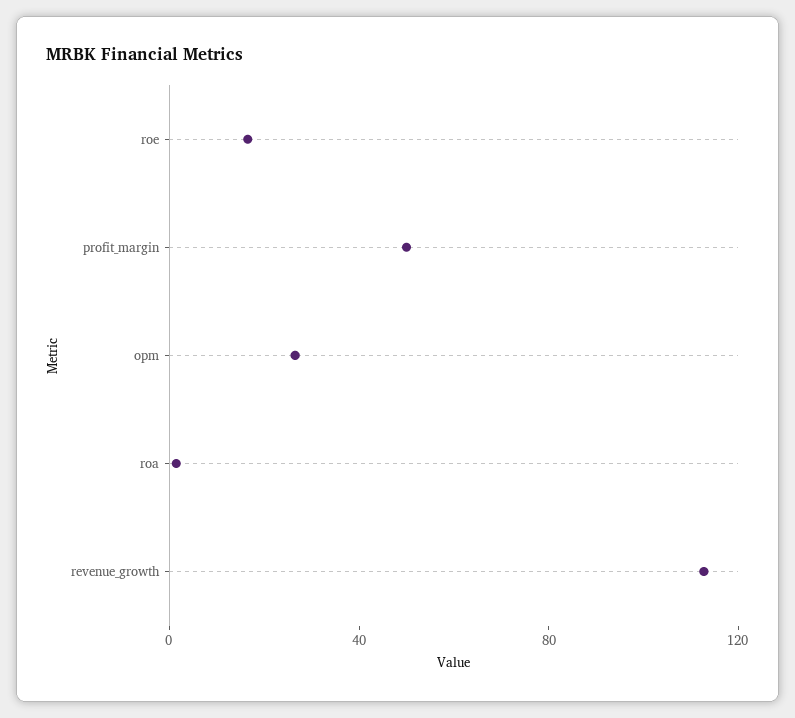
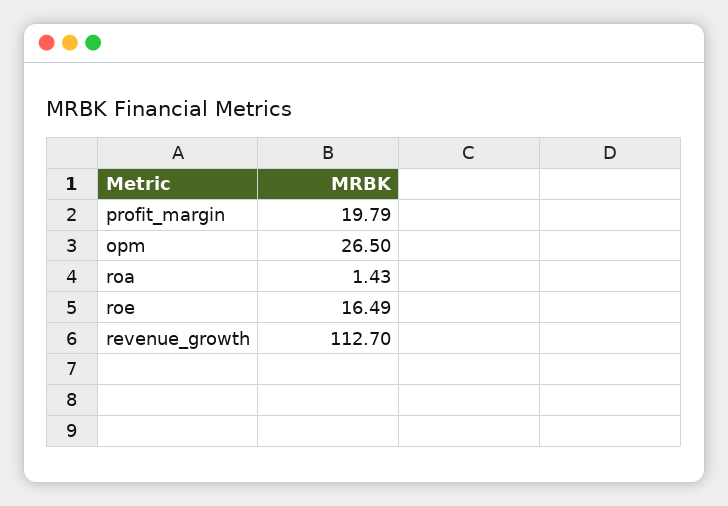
  {
    "roe": 16.49,
-   "profit_margin": 50,
+   "profit_margin": 19.79,
    "opm": 26.5,
    "roa": 1.43,
    "revenue_growth": 112.7
  }

